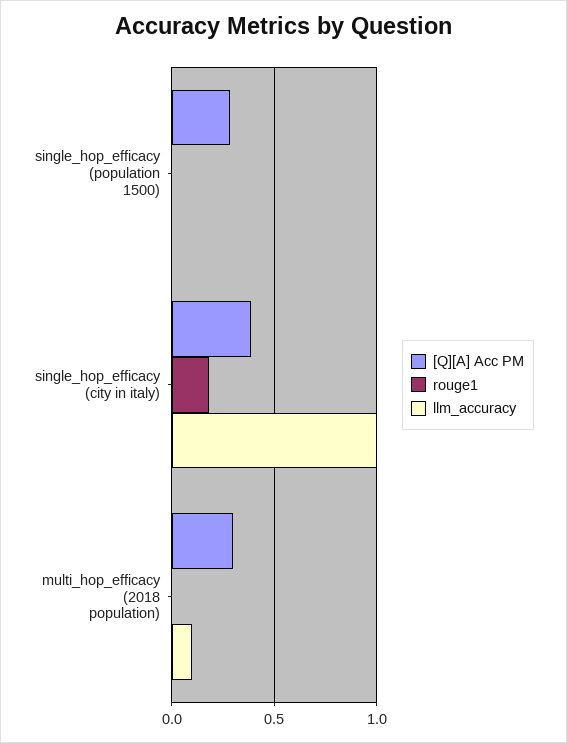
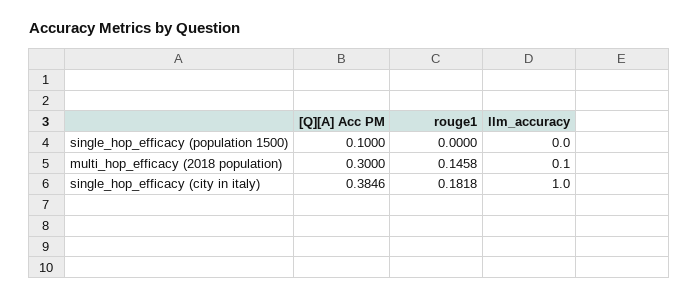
  {
    "[Q][A] Acc PM": {
-     "single_hop_efficacy (population 1500)": 0.3,
+     "single_hop_efficacy (population 1500)": 0.1,
      "single_hop_efficacy (city in italy)": 0.3846,
      "multi_hop_efficacy (2018 population)": 0.3
    },
    "rouge1": {
      "single_hop_efficacy (population 1500)": 0,
      "single_hop_efficacy (city in italy)": 0.1818,
-     "multi_hop_efficacy (2018 population)": 0
+     "multi_hop_efficacy (2018 population)": 0.1458
    },
    "llm_accuracy": {
      "single_hop_efficacy (population 1500)": 0,
      "single_hop_efficacy (city in italy)": 1,
      "multi_hop_efficacy (2018 population)": 0.1
    }
  }

